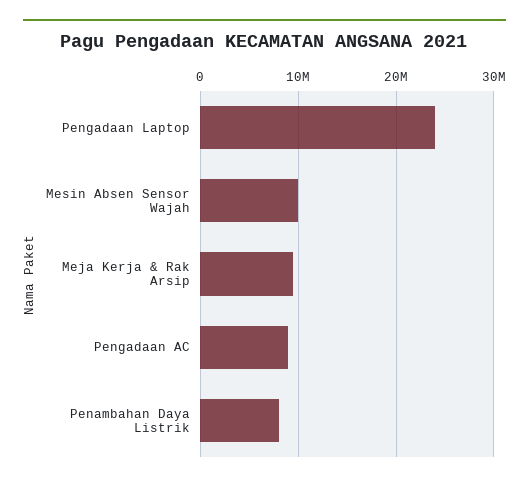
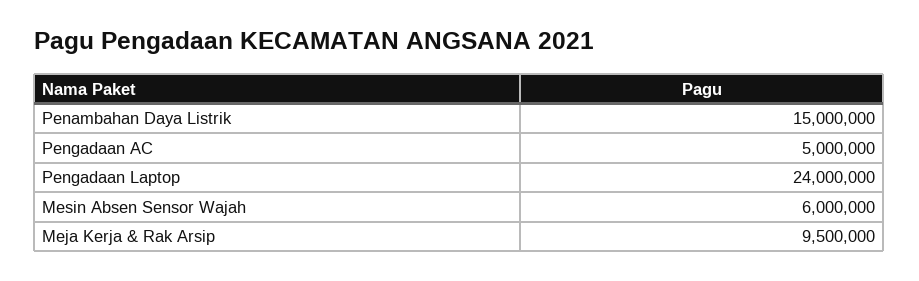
  {
    "Pengadaan Laptop": 24000000,
-   "Mesin Absen Sensor Wajah": 10000000,
+   "Mesin Absen Sensor Wajah": 6000000,
    "Meja Kerja & Rak Arsip": 9500000,
-   "Pengadaan AC": 9000000,
+   "Pengadaan AC": 5000000,
-   "Penambahan Daya Listrik": 8000000
+   "Penambahan Daya Listrik": 15000000
  }

